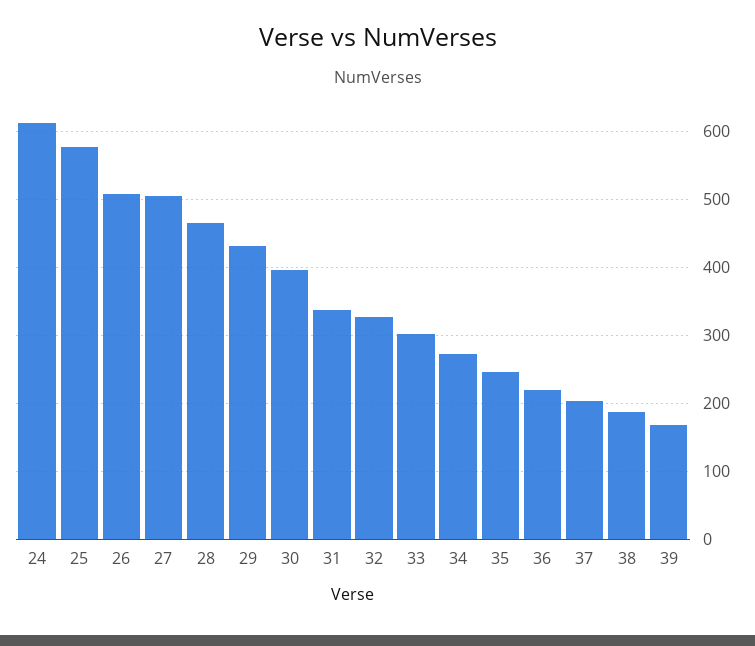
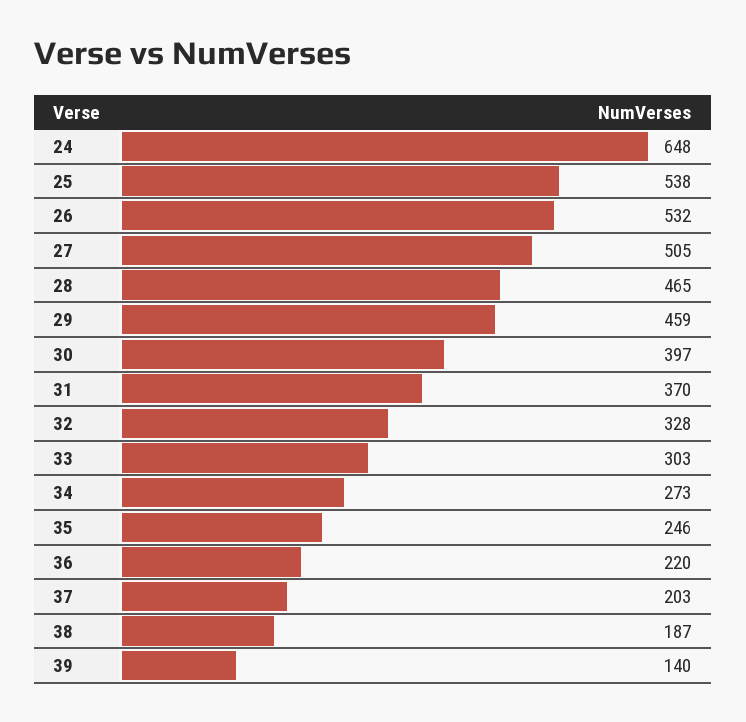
  {
-   "24": 610,
+   "24": 648,
-   "25": 580,
+   "25": 538,
-   "26": 510,
+   "26": 532,
    "27": 505,
    "28": 465,
-   "29": 430,
+   "29": 459,
    "30": 397,
-   "31": 340,
+   "31": 370,
    "32": 328,
    "33": 303,
    "34": 273,
    "35": 246,
    "36": 220,
    "37": 203,
    "38": 187,
-   "39": 170
+   "39": 140
  }

